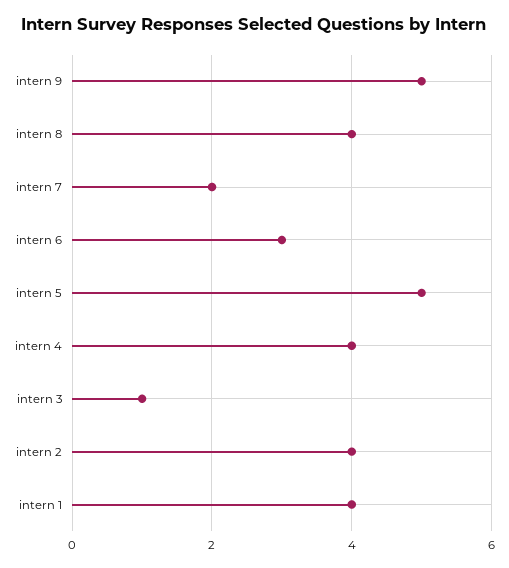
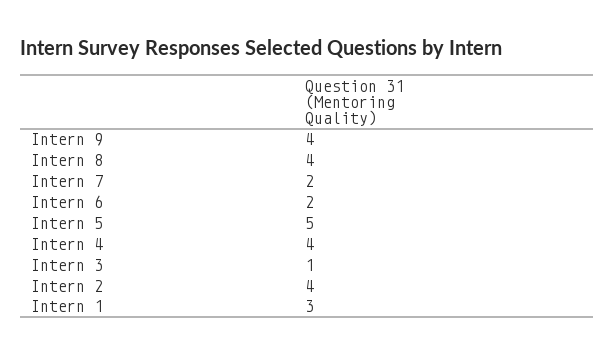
  {
-   "intern 9": 5,
+   "intern 9": 4,
    "intern 8": 4,
    "intern 7": 2,
-   "intern 6": 3,
+   "intern 6": 2,
    "intern 5": 5,
    "intern 4": 4,
    "intern 3": 1,
    "intern 2": 4,
-   "intern 1": 4
+   "intern 1": 3
  }

